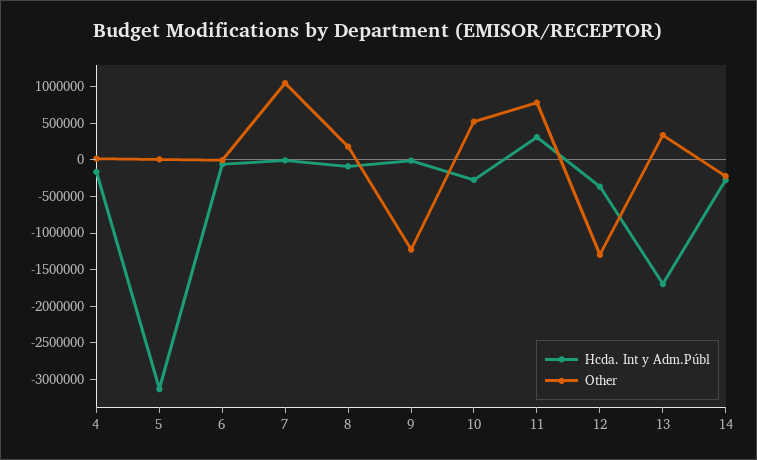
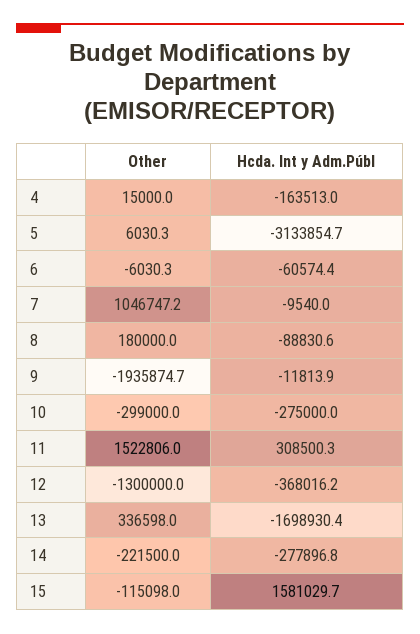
  {
    "Hcda. Int y Adm.Públ": {
      "4": -163513,
      "5": -3133854.7,
      "6": -60574.4,
      "7": -9540,
      "8": -88830.6,
      "9": -11813.9,
      "10": -275000,
      "11": 308500.3,
      "12": -368016.2,
      "13": -1698930.4,
-     "14": -277896.8
+     "14": -277896.8,
+     "15": 1581029.7
    },
    "Other": {
      "4": 15000,
      "5": 6030.3,
      "6": -6030.3,
      "7": 1046747.2,
      "8": 180000,
-     "9": -1250000,
+     "9": -1935874.7,
-     "10": 500000,
+     "10": -299000,
-     "11": 750000,
+     "11": 1522806,
      "12": -1300000,
      "13": 336598,
-     "14": -221500
+     "14": -221500,
+     "15": -115098
    }
  }

